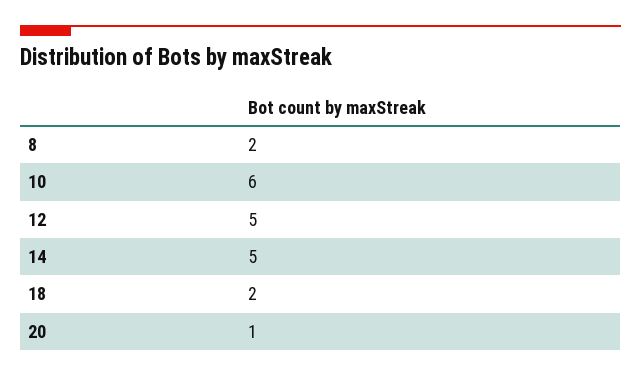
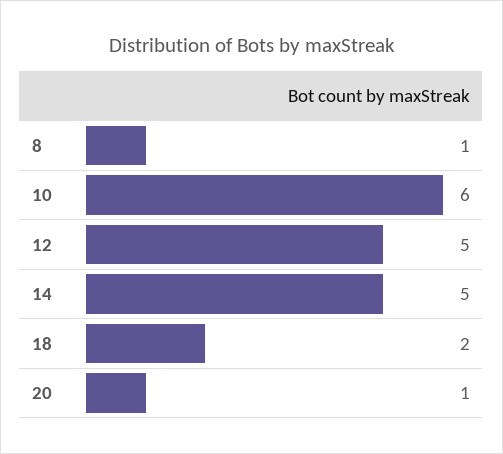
  {
-   "8": 2,
+   "8": 1,
    "10": 6,
    "12": 5,
    "14": 5,
    "18": 2,
    "20": 1
  }

